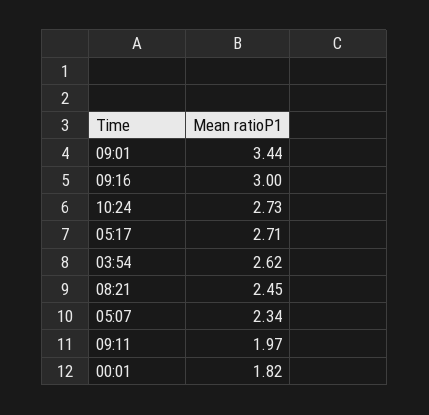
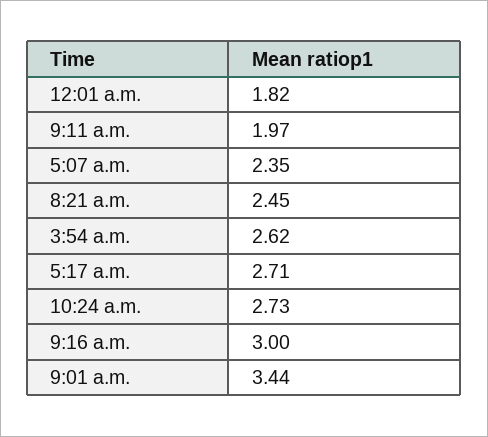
  {
    "09:01": 3.44,
    "09:16": 3,
    "10:24": 2.73,
    "05:17": 2.71,
    "03:54": 2.62,
    "08:21": 2.45,
-   "05:07": 2.34,
+   "05:07": 2.35,
    "09:11": 1.97,
    "00:01": 1.82
  }

